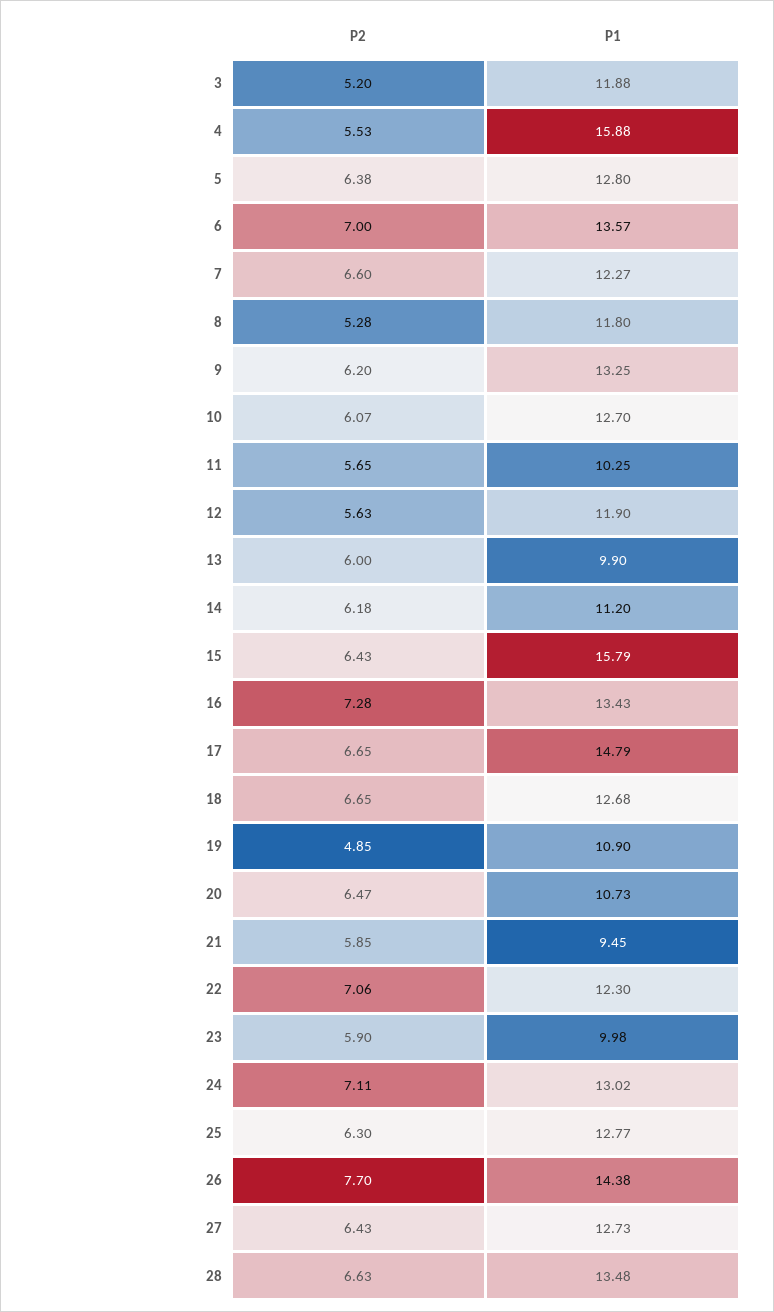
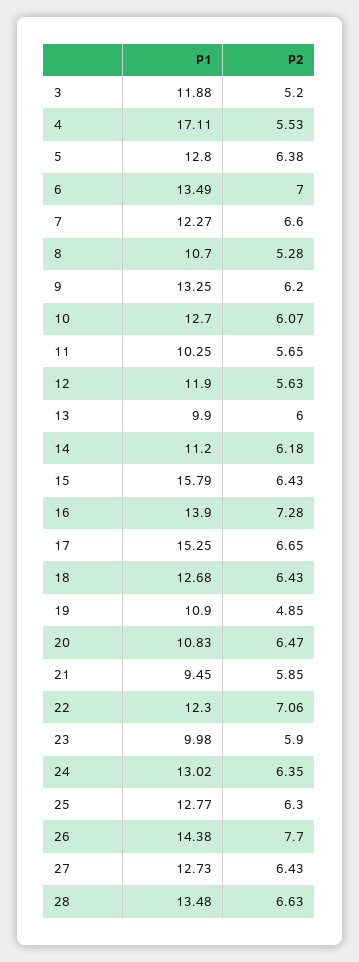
  {
    "P2": {
      "3": 5.2,
      "4": 5.53,
      "5": 6.38,
      "6": 7,
      "7": 6.6,
      "8": 5.28,
      "9": 6.2,
      "10": 6.07,
      "11": 5.65,
      "12": 5.63,
      "13": 6,
      "14": 6.18,
      "15": 6.43,
      "16": 7.28,
      "17": 6.65,
-     "18": 6.65,
+     "18": 6.43,
      "19": 4.85,
      "20": 6.47,
      "21": 5.85,
      "22": 7.06,
      "23": 5.9,
-     "24": 7.11,
+     "24": 6.35,
      "25": 6.3,
      "26": 7.7,
      "27": 6.43,
      "28": 6.63
    },
    "P1": {
      "3": 11.88,
-     "4": 15.88,
+     "4": 17.11,
      "5": 12.8,
-     "6": 13.57,
+     "6": 13.49,
      "7": 12.27,
-     "8": 11.8,
+     "8": 10.7,
      "9": 13.25,
      "10": 12.7,
      "11": 10.25,
      "12": 11.9,
      "13": 9.9,
      "14": 11.2,
      "15": 15.79,
-     "16": 13.43,
+     "16": 13.9,
-     "17": 14.79,
+     "17": 15.25,
      "18": 12.68,
      "19": 10.9,
-     "20": 10.73,
+     "20": 10.83,
      "21": 9.45,
      "22": 12.3,
      "23": 9.98,
      "24": 13.02,
      "25": 12.77,
      "26": 14.38,
      "27": 12.73,
      "28": 13.48
    }
  }

